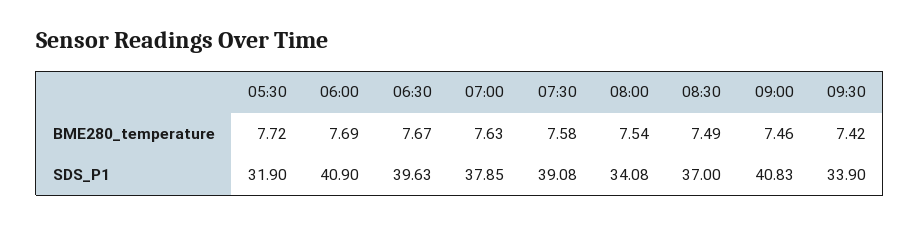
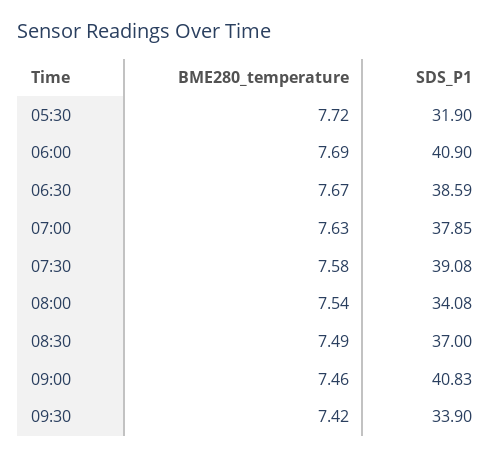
  {
    "05:30": {
      "BME280_temperature": 7.72,
      "SDS_P1": 31.9
    },
    "06:00": {
      "BME280_temperature": 7.69,
      "SDS_P1": 40.9
    },
    "06:30": {
      "BME280_temperature": 7.67,
-     "SDS_P1": 39.63
+     "SDS_P1": 38.59
    },
    "07:00": {
      "BME280_temperature": 7.63,
      "SDS_P1": 37.85
    },
    "07:30": {
      "BME280_temperature": 7.58,
      "SDS_P1": 39.08
    },
    "08:00": {
      "BME280_temperature": 7.54,
      "SDS_P1": 34.08
    },
    "08:30": {
      "BME280_temperature": 7.49,
      "SDS_P1": 37
    },
    "09:00": {
      "BME280_temperature": 7.46,
      "SDS_P1": 40.83
    },
    "09:30": {
      "BME280_temperature": 7.42,
      "SDS_P1": 33.9
    }
  }

